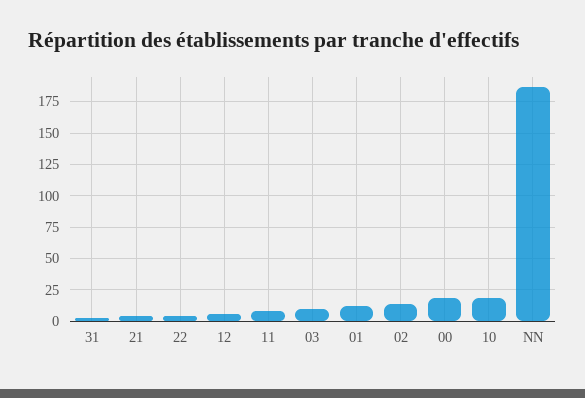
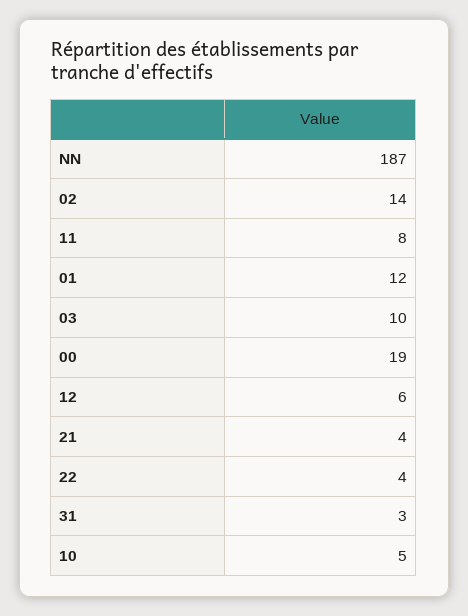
  {
    "31": 3,
    "21": 4,
    "22": 4,
    "12": 6,
    "11": 8,
    "03": 10,
    "01": 12,
    "02": 14,
    "00": 19,
-   "10": 20,
+   "10": 5,
    "NN": 187
  }

